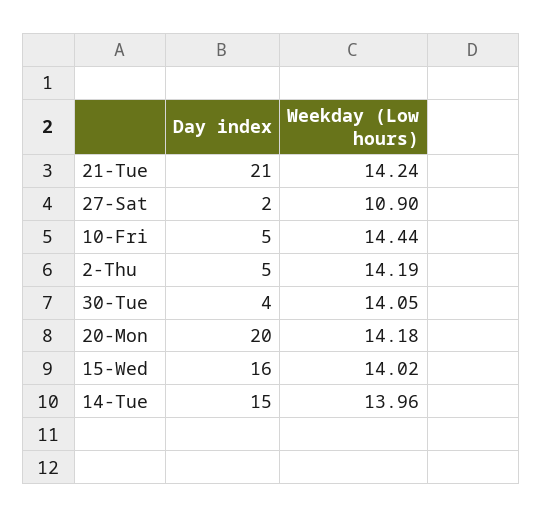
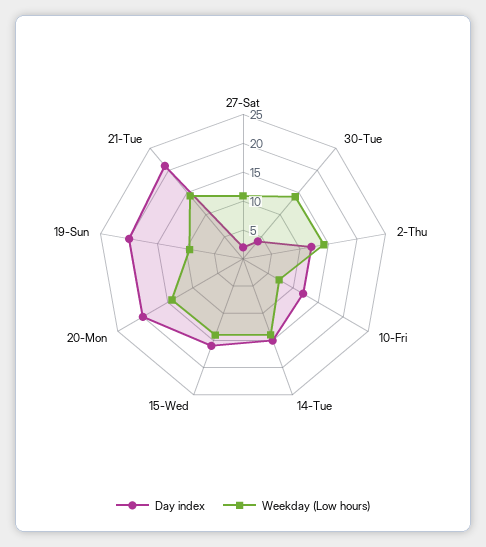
  {
    "Day index": {
      "21-Tue": 21,
      "27-Sat": 2,
-     "10-Fri": 5,
+     "10-Fri": 12.5,
-     "2-Thu": 5,
+     "2-Thu": 12.5,
      "30-Tue": 4,
      "20-Mon": 20,
      "15-Wed": 16,
-     "14-Tue": 15
+     "14-Tue": 15,
+     "19-Sun": 20
    },
    "Weekday (Low hours)": {
      "21-Tue": 14.24,
      "27-Sat": 10.9,
-     "10-Fri": 14.44,
+     "10-Fri": 7.5,
      "2-Thu": 14.19,
      "30-Tue": 14.05,
      "20-Mon": 14.18,
      "15-Wed": 14.02,
-     "14-Tue": 13.96
+     "14-Tue": 13.96,
+     "19-Sun": 10
    }
  }

